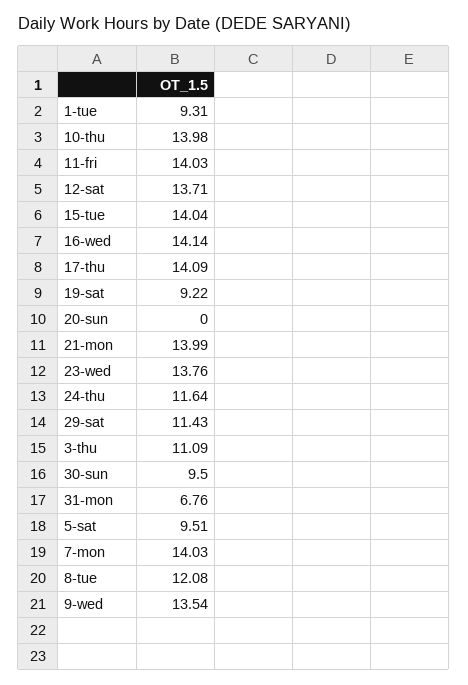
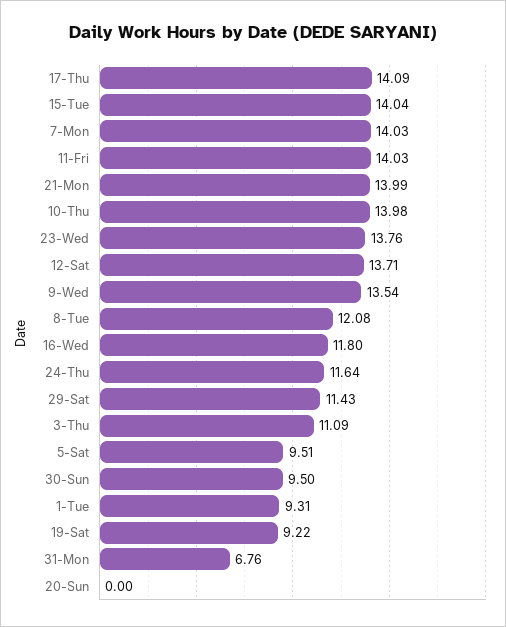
  {
    "1-tue": 9.31,
    "10-thu": 13.98,
    "11-fri": 14.03,
    "12-sat": 13.71,
    "15-tue": 14.04,
-   "16-wed": 14.14,
+   "16-wed": 11.8,
    "17-thu": 14.09,
    "19-sat": 9.22,
    "20-sun": 0,
    "21-mon": 13.99,
    "23-wed": 13.76,
    "24-thu": 11.64,
    "29-sat": 11.43,
    "3-thu": 11.09,
    "30-sun": 9.5,
    "31-mon": 6.76,
    "5-sat": 9.51,
    "7-mon": 14.03,
    "8-tue": 12.08,
    "9-wed": 13.54
  }

